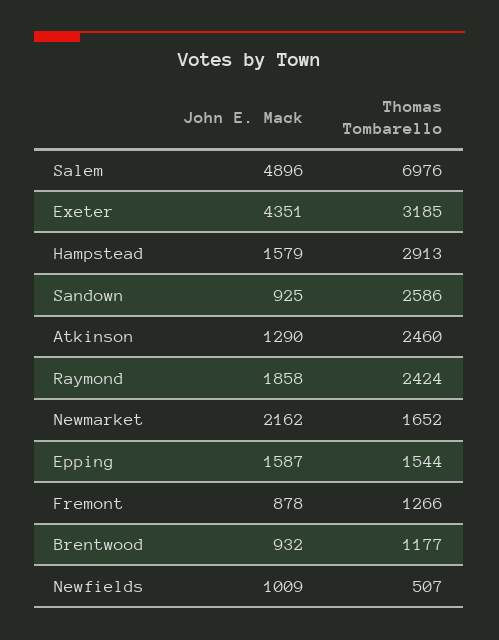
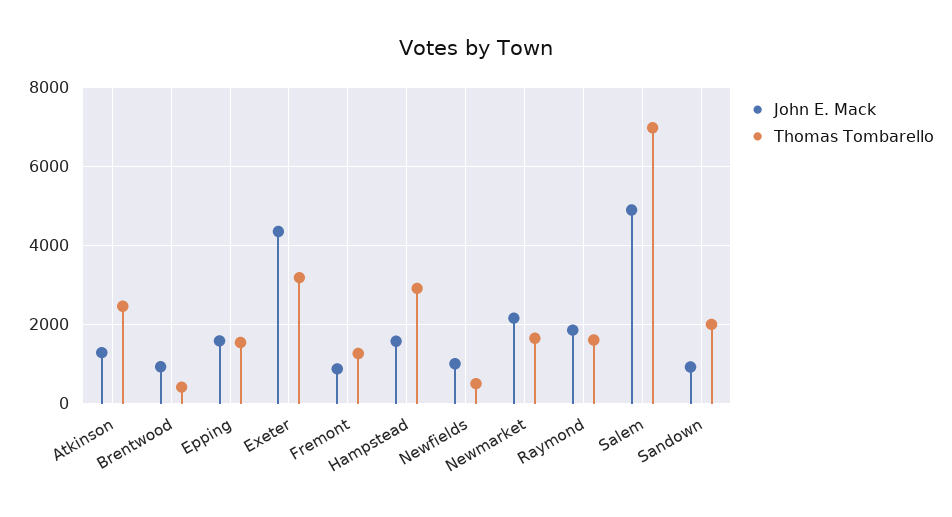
  {
    "John E. Mack": {
      "Salem": 4896,
      "Exeter": 4351,
      "Hampstead": 1579,
      "Sandown": 925,
      "Atkinson": 1290,
      "Raymond": 1858,
      "Newmarket": 2162,
      "Epping": 1587,
      "Fremont": 878,
      "Brentwood": 932,
      "Newfields": 1009
    },
    "Thomas Tombarello": {
      "Salem": 6976,
      "Exeter": 3185,
      "Hampstead": 2913,
-     "Sandown": 2586,
+     "Sandown": 2000,
      "Atkinson": 2460,
-     "Raymond": 2424,
+     "Raymond": 1600,
      "Newmarket": 1652,
      "Epping": 1544,
      "Fremont": 1266,
-     "Brentwood": 1177,
+     "Brentwood": 400,
      "Newfields": 507
    }
  }

